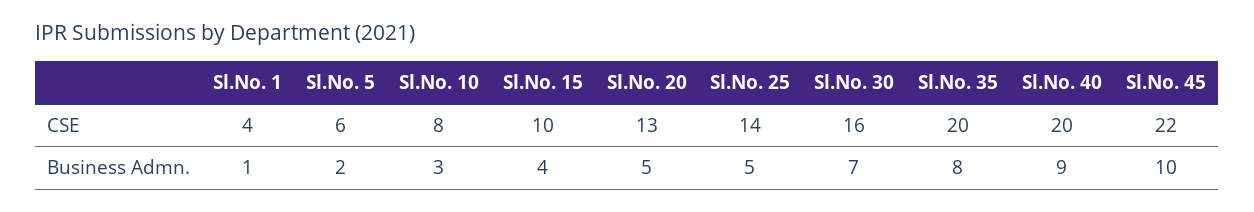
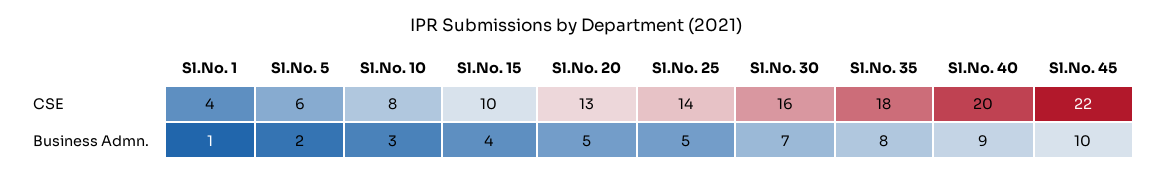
  {
    "Sl.No. 1": {
      "CSE": 4,
      "Business Admn.": 1
    },
    "Sl.No. 5": {
      "CSE": 6,
      "Business Admn.": 2
    },
    "Sl.No. 10": {
      "CSE": 8,
      "Business Admn.": 3
    },
    "Sl.No. 15": {
      "CSE": 10,
      "Business Admn.": 4
    },
    "Sl.No. 20": {
      "CSE": 13,
      "Business Admn.": 5
    },
    "Sl.No. 25": {
      "CSE": 14,
      "Business Admn.": 5
    },
    "Sl.No. 30": {
      "CSE": 16,
      "Business Admn.": 7
    },
    "Sl.No. 35": {
-     "CSE": 20,
+     "CSE": 18,
      "Business Admn.": 8
    },
    "Sl.No. 40": {
      "CSE": 20,
      "Business Admn.": 9
    },
    "Sl.No. 45": {
      "CSE": 22,
      "Business Admn.": 10
    }
  }

